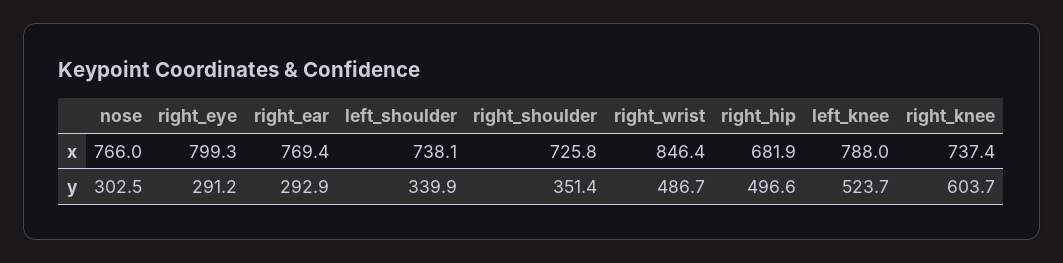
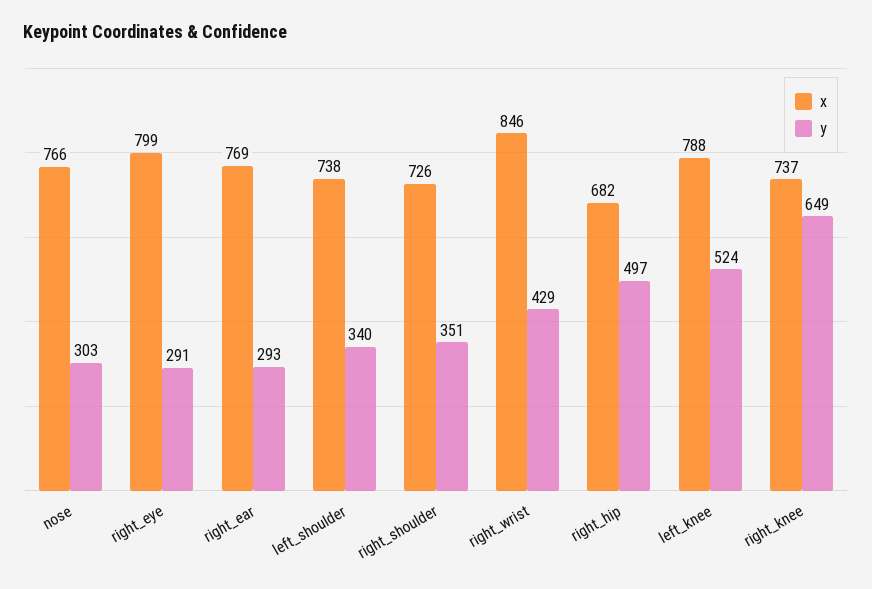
  {
    "x": {
      "nose": 766,
      "right_eye": 799.3,
      "right_ear": 769.4,
      "left_shoulder": 738.1,
      "right_shoulder": 725.8,
      "right_wrist": 846.4,
      "right_hip": 681.9,
      "left_knee": 788,
      "right_knee": 737.4
    },
    "y": {
      "nose": 302.5,
      "right_eye": 291.2,
      "right_ear": 292.9,
      "left_shoulder": 339.9,
      "right_shoulder": 351.4,
-     "right_wrist": 486.7,
+     "right_wrist": 429,
      "right_hip": 496.6,
      "left_knee": 523.7,
-     "right_knee": 603.7
+     "right_knee": 649
    }
  }

